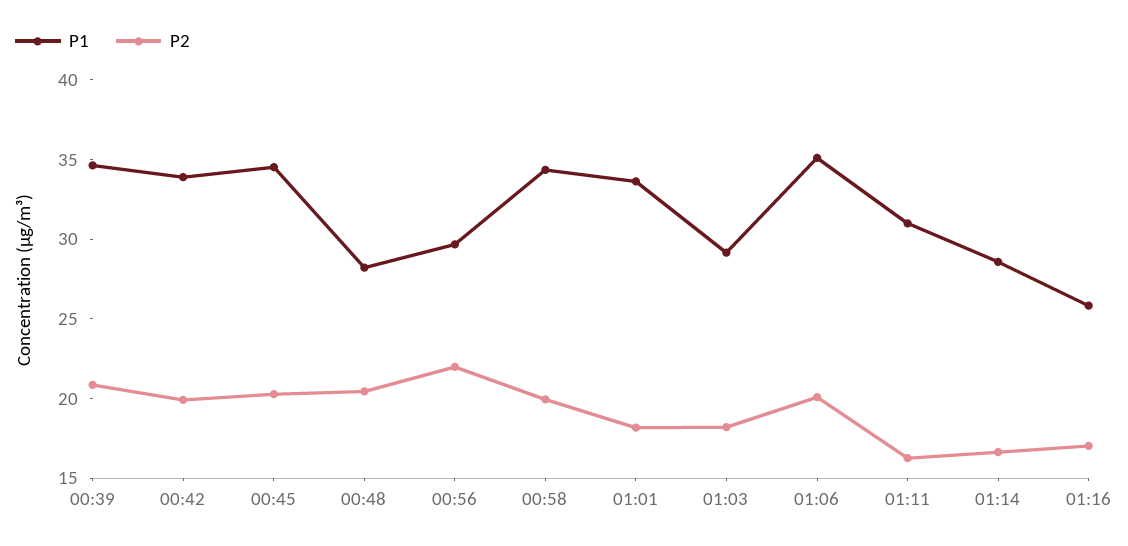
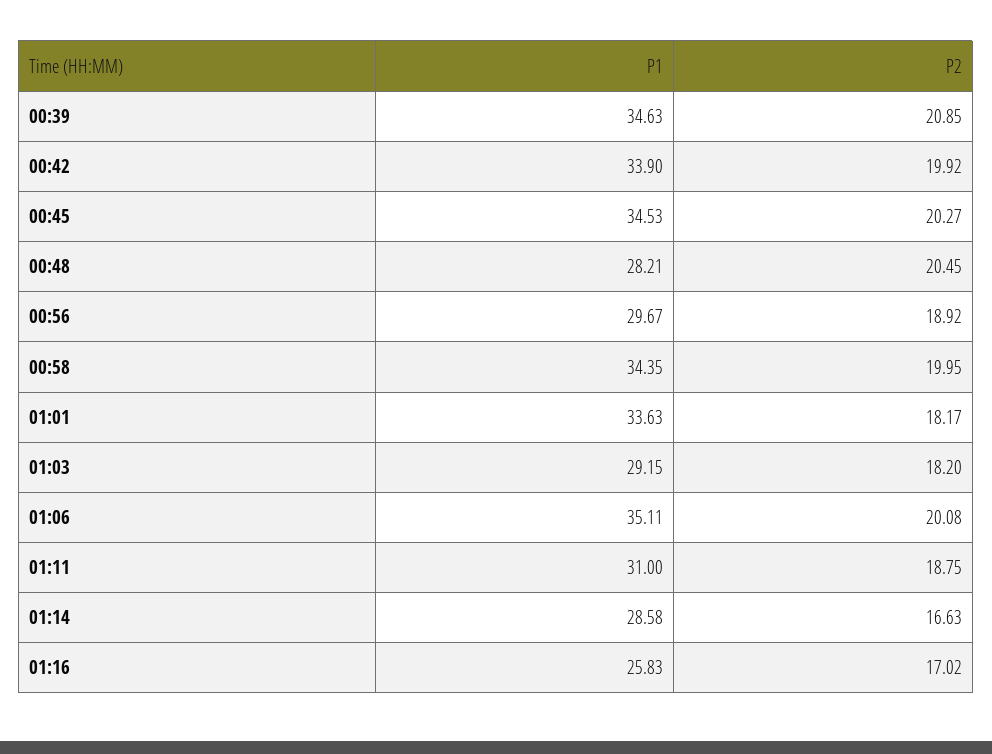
  {
    "P1": {
      "00:39": 34.63,
      "00:42": 33.9,
      "00:45": 34.53,
      "00:48": 28.21,
      "00:56": 29.67,
      "00:58": 34.35,
      "01:01": 33.63,
      "01:03": 29.15,
      "01:06": 35.11,
      "01:11": 31,
      "01:14": 28.58,
      "01:16": 25.83
    },
    "P2": {
      "00:39": 20.85,
      "00:42": 19.92,
      "00:45": 20.27,
      "00:48": 20.45,
-     "00:56": 22,
+     "00:56": 18.92,
      "00:58": 19.95,
      "01:01": 18.17,
      "01:03": 18.2,
      "01:06": 20.08,
-     "01:11": 16,
+     "01:11": 18.75,
      "01:14": 16.63,
      "01:16": 17.02
    }
  }

